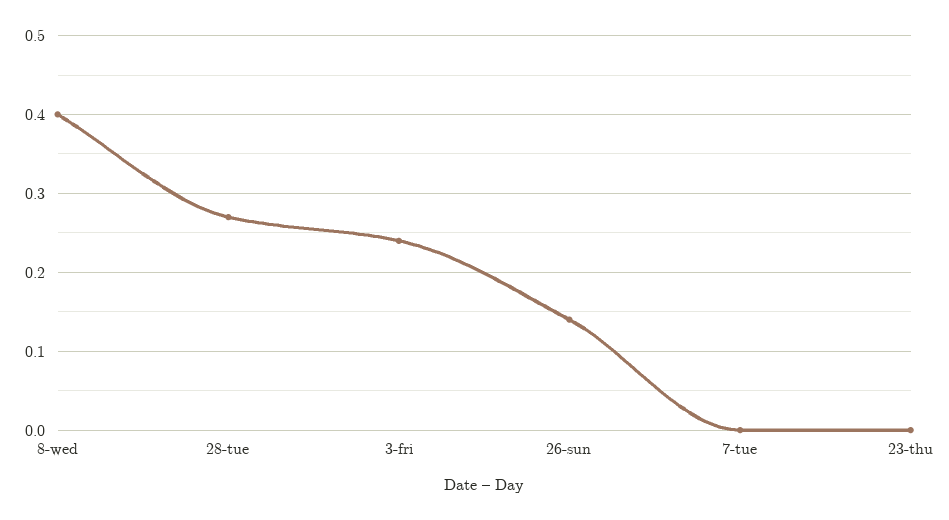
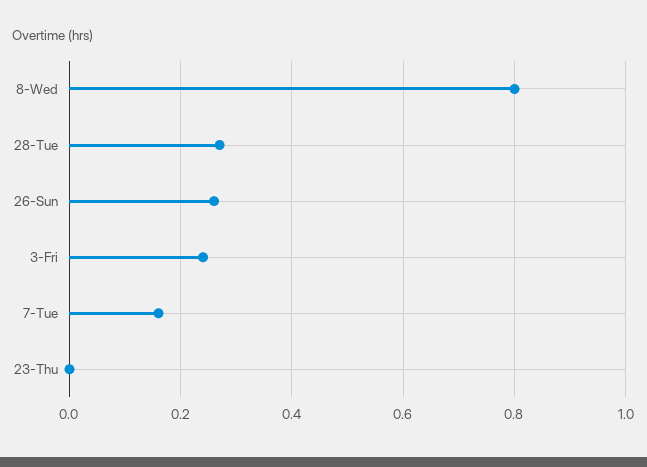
  {
-   "8-wed": 0.4,
+   "8-wed": 0.8,
    "28-tue": 0.27,
    "3-fri": 0.24,
-   "26-sun": 0.14,
+   "26-sun": 0.25,
-   "7-tue": 0,
+   "7-tue": 0.15,
    "23-thu": 0
  }

